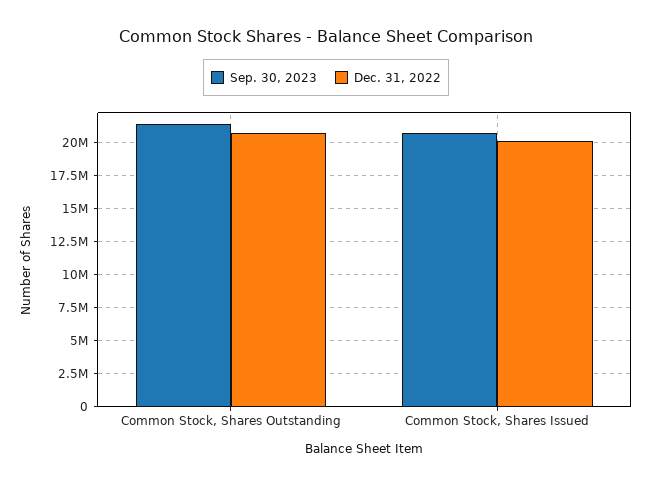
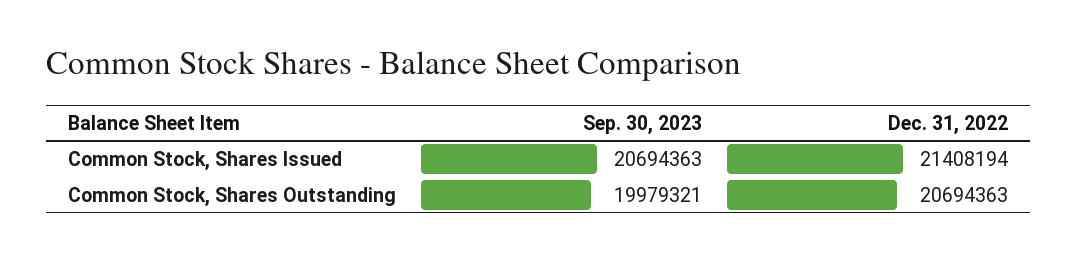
  {
    "Sep. 30, 2023": {
-     "Common Stock, Shares Outstanding": 21500000,
+     "Common Stock, Shares Outstanding": 19979321,
      "Common Stock, Shares Issued": 20694363
    },
    "Dec. 31, 2022": {
      "Common Stock, Shares Outstanding": 20694363,
-     "Common Stock, Shares Issued": 20000000
+     "Common Stock, Shares Issued": 21408194
    }
  }

